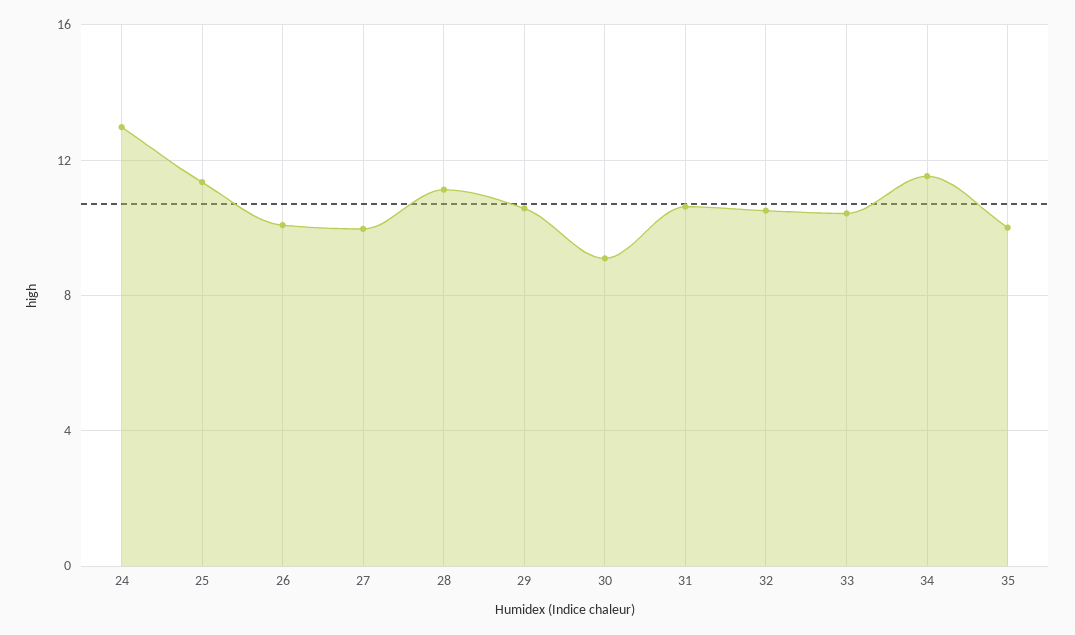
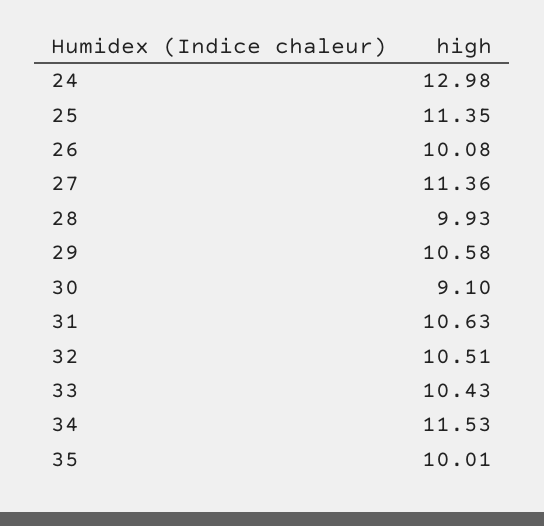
  {
    "24": 12.98,
    "25": 11.35,
    "26": 10.08,
-   "27": 10,
+   "27": 11.36,
-   "28": 11,
+   "28": 9.93,
    "29": 10.58,
    "30": 9.1,
    "31": 10.63,
    "32": 10.51,
    "33": 10.43,
    "34": 11.53,
    "35": 10.01
  }

